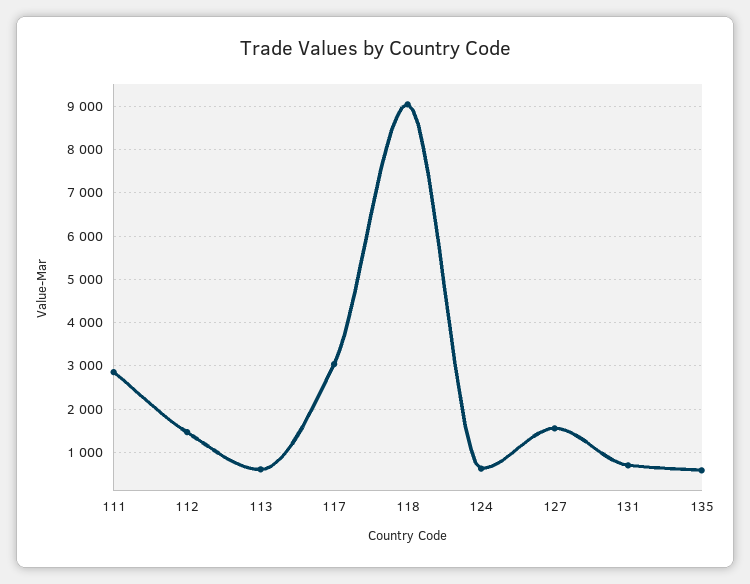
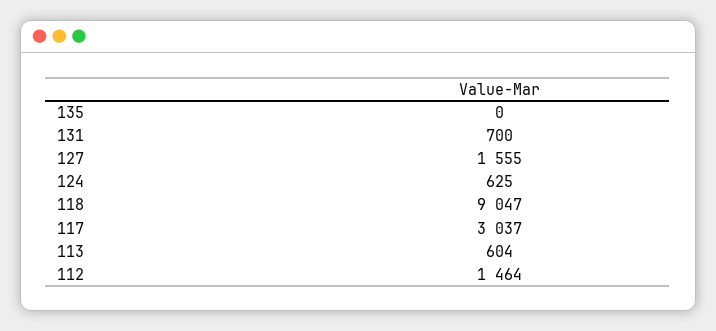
  {
-   "111": 2800,
    "112": 1464,
    "113": 604,
    "117": 3037,
    "118": 9047,
    "124": 625,
    "127": 1555,
    "131": 700,
-   "135": 600
+   "135": 0
  }

